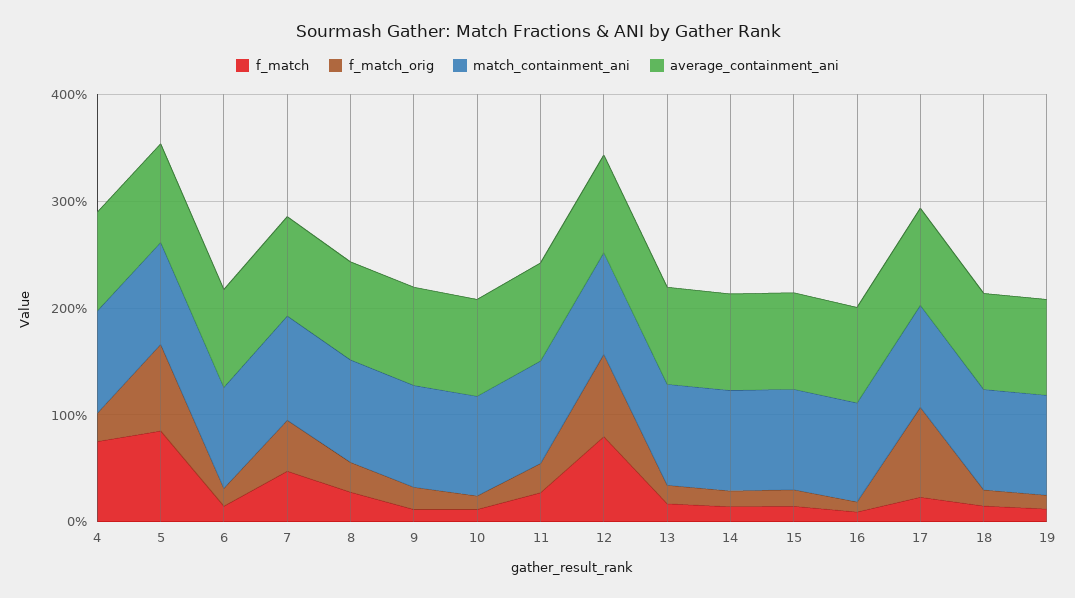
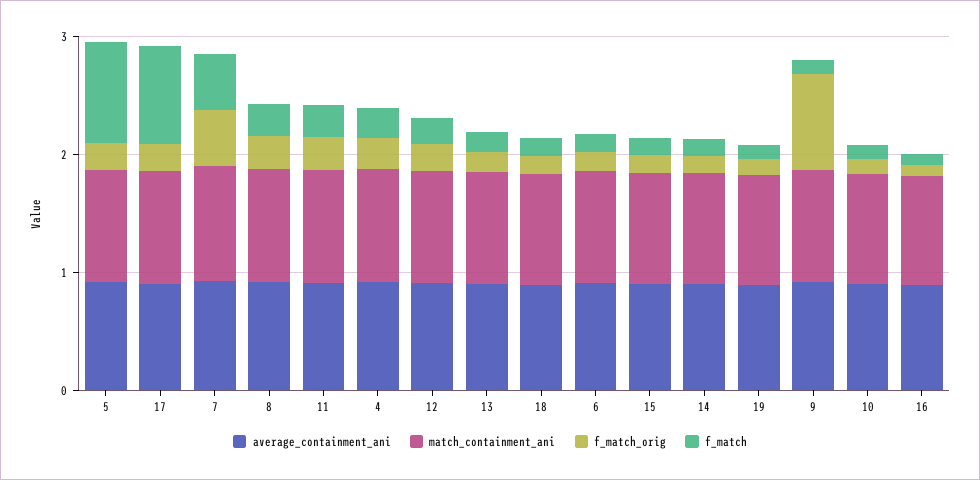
  {
    "f_match": {
-     "4": 0.8,
+     "4": 0.2,
      "5": 0.8,
      "6": 0.2,
      "7": 0.4,
      "8": 0.2,
      "9": 0.2,
      "10": 0.2,
      "11": 0.2,
-     "12": 0.8,
+     "12": 0.2,
      "13": 0.2,
      "14": 0.2,
      "15": 0.2,
      "16": 0,
-     "17": 0.2,
+     "17": 0.8,
      "18": 0.2,
      "19": 0.2
    },
    "f_match_orig": {
      "4": 0.2,
-     "5": 0.8,
+     "5": 0.2,
      "6": 0.2,
      "7": 0.4,
      "8": 0.2,
-     "9": 0.2,
+     "9": 0.8,
      "10": 0.2,
      "11": 0.2,
-     "12": 0.8,
+     "12": 0.2,
      "13": 0.2,
      "14": 0.2,
      "15": 0.2,
      "16": 0,
-     "17": 0.8,
+     "17": 0.2,
      "18": 0.2,
      "19": 0.2
    },
    "match_containment_ani": {
      "4": 1,
      "5": 1,
      "6": 1,
      "7": 1,
      "8": 1,
      "9": 1,
      "10": 1,
      "11": 1,
      "12": 1,
      "13": 1,
      "14": 1,
      "15": 1,
      "16": 1,
      "17": 1,
      "18": 1,
      "19": 1
    },
    "average_containment_ani": {
      "4": 1,
      "5": 1,
      "6": 1,
      "7": 1,
      "8": 1,
      "9": 1,
      "10": 1,
      "11": 1,
      "12": 1,
      "13": 1,
      "14": 1,
      "15": 1,
      "16": 0.8,
      "17": 1,
      "18": 0.8,
      "19": 0.8
    }
  }

